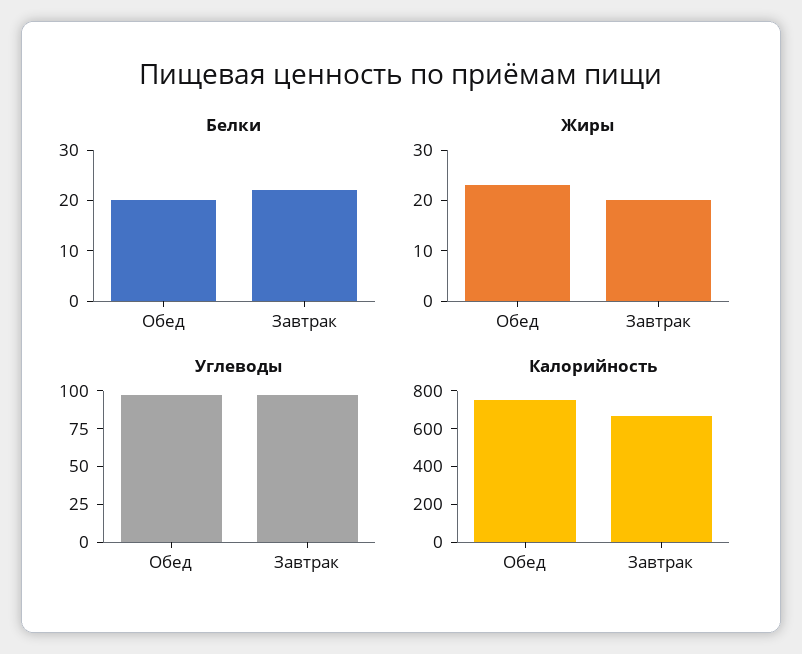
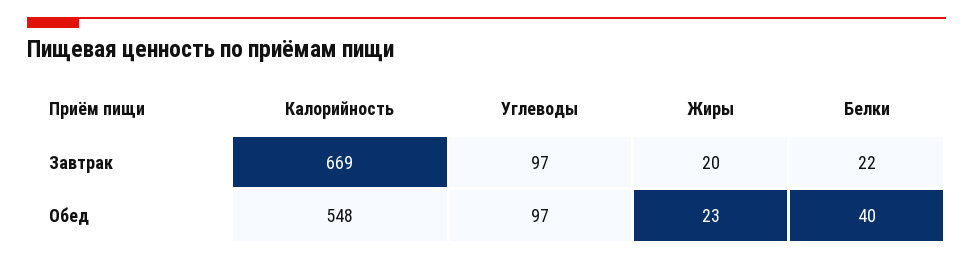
  {
    "Белки": {
-     "Обед": 20,
+     "Обед": 40,
      "Завтрак": 22
    },
    "Жиры": {
      "Обед": 23,
      "Завтрак": 20
    },
    "Углеводы": {
      "Обед": 97,
      "Завтрак": 97
    },
    "Калорийность": {
-     "Обед": 750,
+     "Обед": 548,
      "Завтрак": 669
    }
  }

